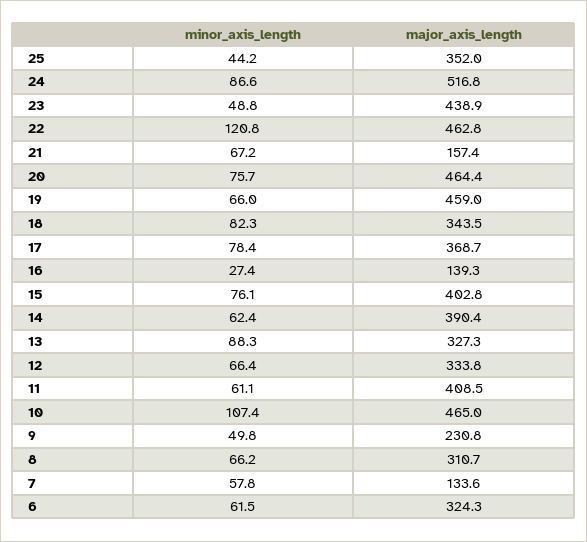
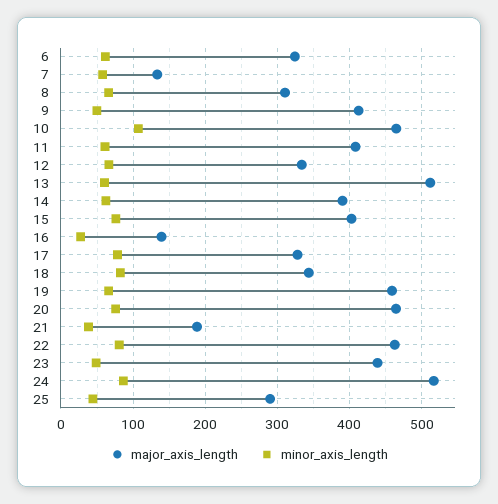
  {
    "minor_axis_length": {
      "25": 44.2,
      "24": 86.6,
      "23": 48.8,
-     "22": 120.8,
+     "22": 80,
-     "21": 67.2,
+     "21": 40,
      "20": 75.7,
      "19": 66,
      "18": 82.3,
      "17": 78.4,
      "16": 27.4,
      "15": 76.1,
      "14": 62.4,
-     "13": 88.3,
+     "13": 60,
      "12": 66.4,
      "11": 61.1,
      "10": 107.4,
      "9": 49.8,
      "8": 66.2,
      "7": 57.8,
      "6": 61.5
    },
    "major_axis_length": {
-     "25": 352,
+     "25": 290,
      "24": 516.8,
      "23": 438.9,
      "22": 462.8,
-     "21": 157.4,
+     "21": 190,
      "20": 464.4,
      "19": 459,
      "18": 343.5,
-     "17": 368.7,
+     "17": 330,
      "16": 139.3,
      "15": 402.8,
      "14": 390.4,
-     "13": 327.3,
+     "13": 510,
      "12": 333.8,
      "11": 408.5,
      "10": 465,
-     "9": 230.8,
+     "9": 410,
      "8": 310.7,
      "7": 133.6,
      "6": 324.3
    }
  }

